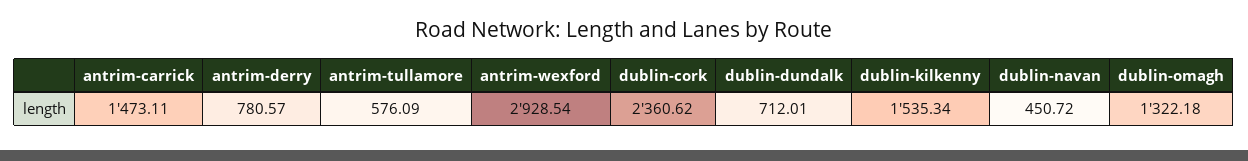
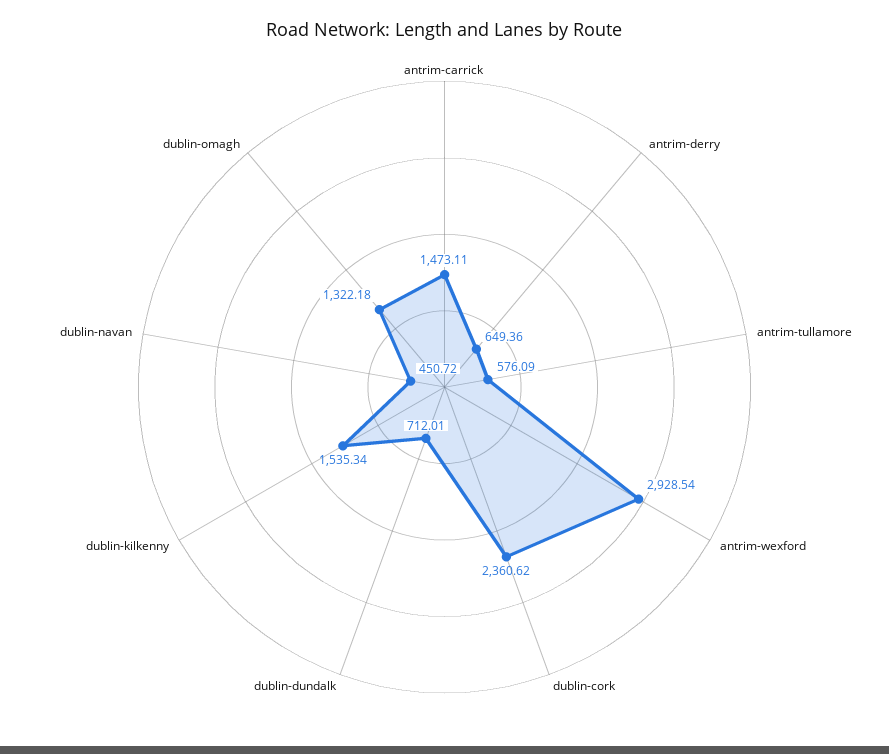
  {
    "antrim-carrick": 1473.11,
-   "antrim-derry": 780.57,
+   "antrim-derry": 649.36,
    "antrim-tullamore": 576.09,
    "antrim-wexford": 2928.54,
    "dublin-cork": 2360.62,
    "dublin-dundalk": 712.01,
    "dublin-kilkenny": 1535.34,
    "dublin-navan": 450.72,
    "dublin-omagh": 1322.18
  }

